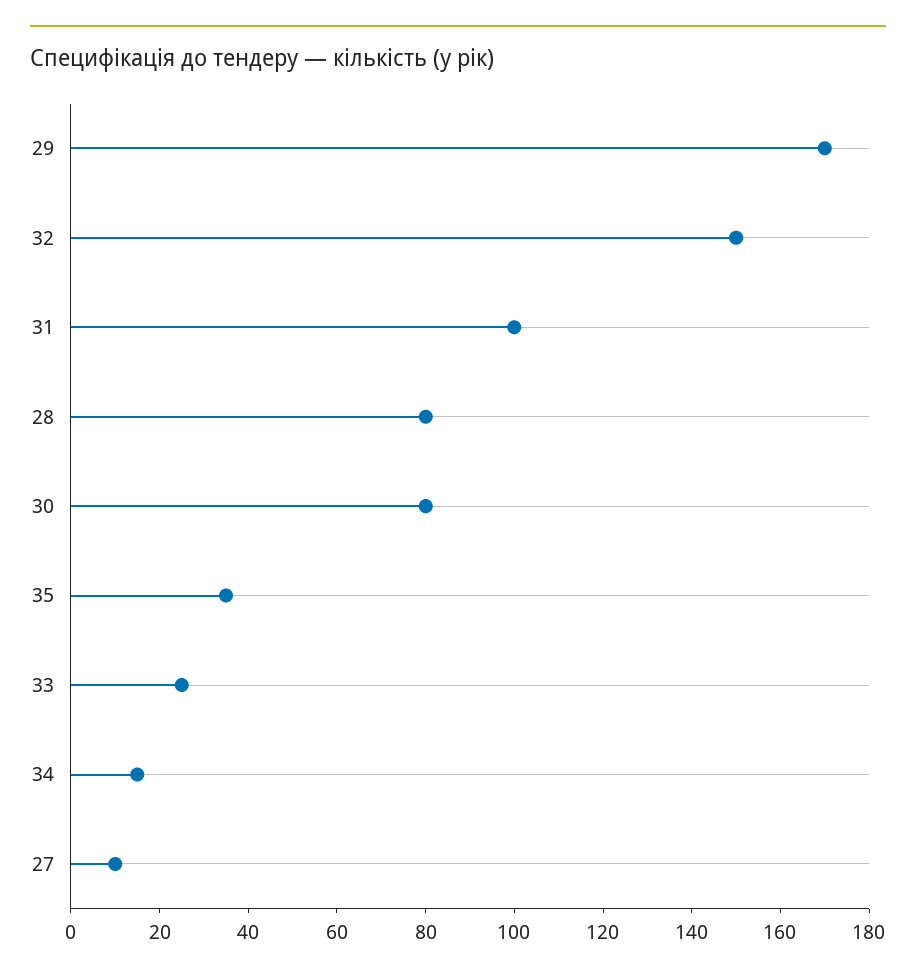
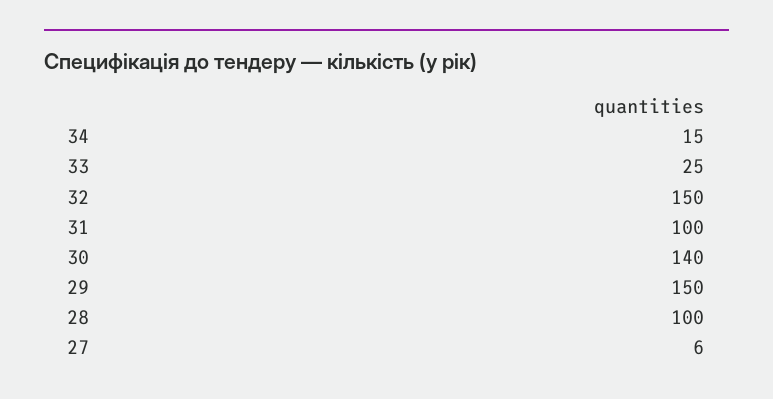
  {
-   "29": 170,
+   "29": 150,
    "32": 150,
    "31": 100,
-   "28": 80,
+   "28": 100,
-   "30": 80,
+   "30": 140,
-   "35": 35,
    "33": 25,
    "34": 15,
-   "27": 10
+   "27": 6
  }

